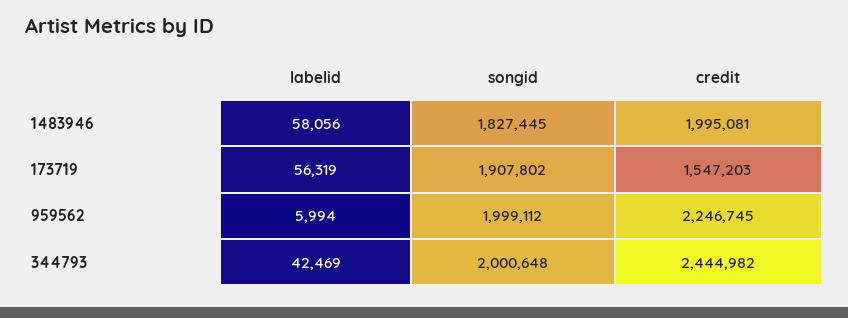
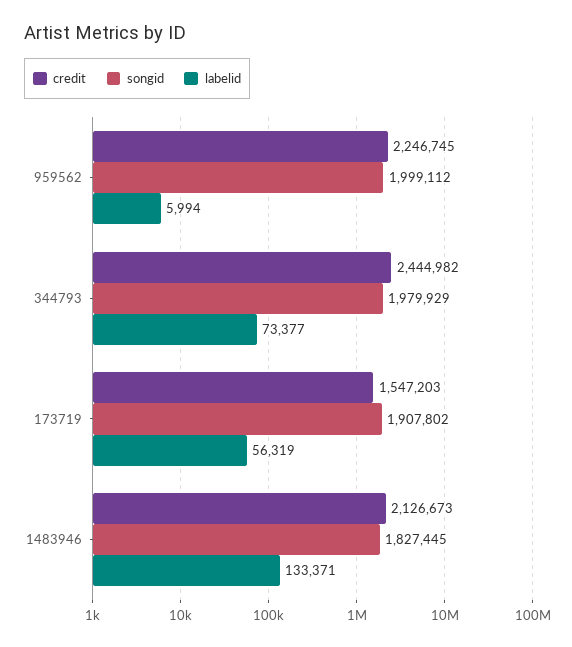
  {
    "labelid": {
-     "1483946": 58056,
+     "1483946": 133371,
      "173719": 56319,
      "959562": 5994,
-     "344793": 42469
+     "344793": 73377
    },
    "songid": {
      "1483946": 1827445,
      "173719": 1907802,
      "959562": 1999112,
-     "344793": 2000648
+     "344793": 1979929
    },
    "credit": {
-     "1483946": 1995081,
+     "1483946": 2126673,
      "173719": 1547203,
      "959562": 2246745,
      "344793": 2444982
    }
  }

